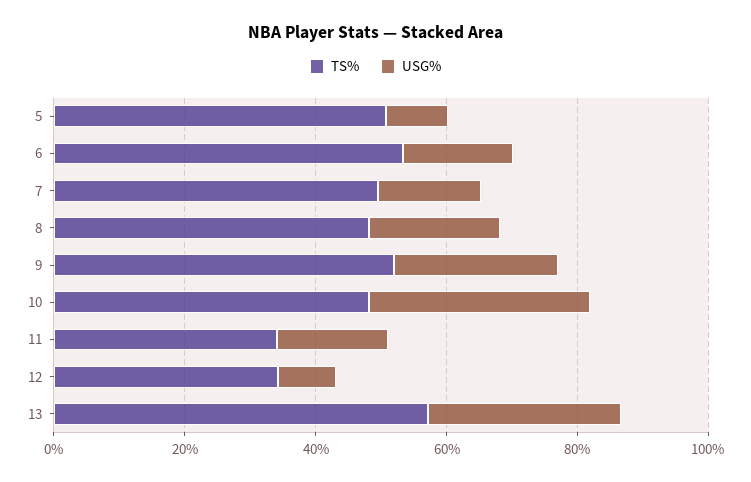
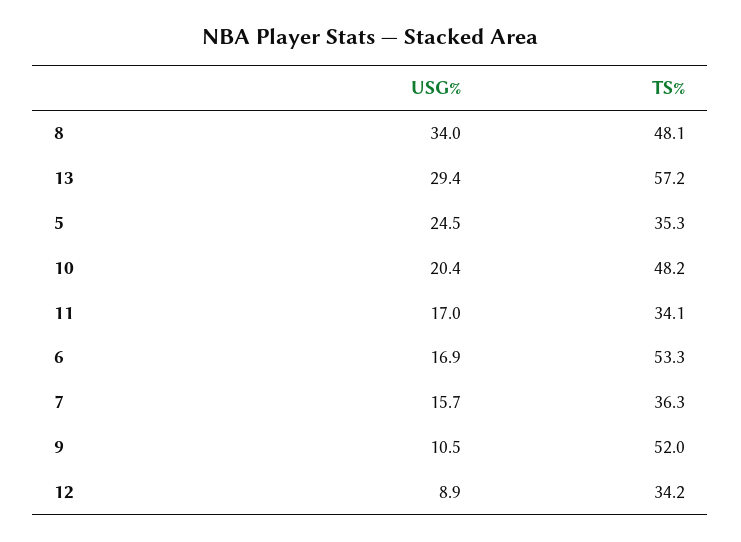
  {
    "TS%": {
-     "5": 50,
+     "5": 35.3,
      "6": 53.3,
-     "7": 50,
+     "7": 36.3,
      "8": 48.1,
      "9": 52,
      "10": 48.2,
      "11": 34.1,
      "12": 34.2,
      "13": 57.2
    },
    "USG%": {
-     "5": 10,
+     "5": 24.5,
      "6": 16.9,
      "7": 15.7,
-     "8": 20,
+     "8": 34,
-     "9": 25,
+     "9": 10.5,
-     "10": 35,
+     "10": 20.4,
      "11": 17,
      "12": 8.9,
      "13": 29.4
    }
  }

